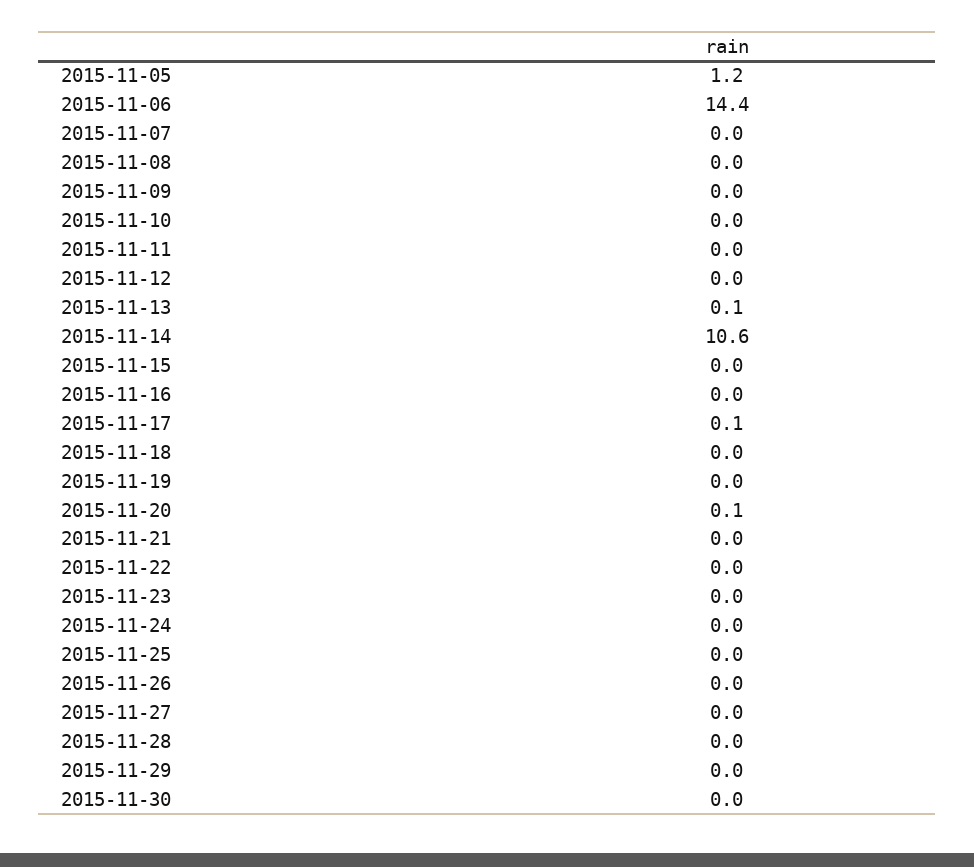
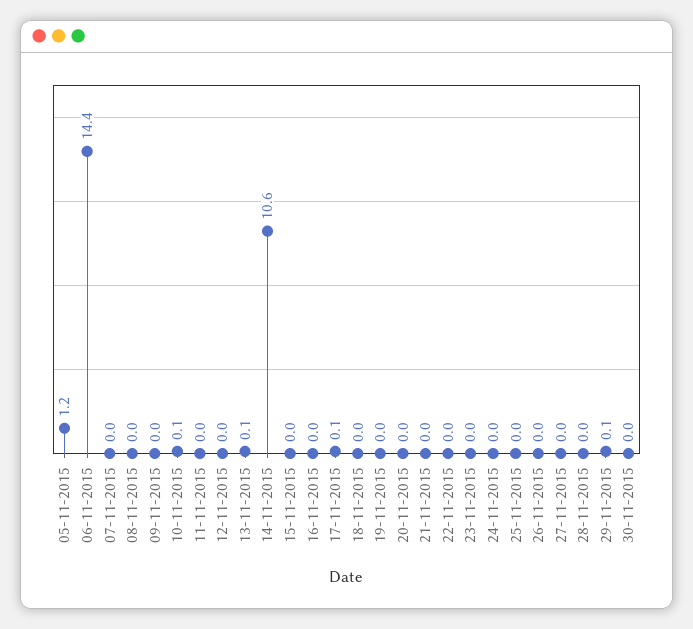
  {
    "2015-11-05": 1.2,
    "2015-11-06": 14.4,
    "2015-11-07": 0,
    "2015-11-08": 0,
    "2015-11-09": 0,
-   "2015-11-10": 0,
+   "2015-11-10": 0.1,
    "2015-11-11": 0,
    "2015-11-12": 0,
    "2015-11-13": 0.1,
    "2015-11-14": 10.6,
    "2015-11-15": 0,
    "2015-11-16": 0,
    "2015-11-17": 0.1,
    "2015-11-18": 0,
    "2015-11-19": 0,
-   "2015-11-20": 0.1,
+   "2015-11-20": 0,
    "2015-11-21": 0,
    "2015-11-22": 0,
    "2015-11-23": 0,
    "2015-11-24": 0,
    "2015-11-25": 0,
    "2015-11-26": 0,
    "2015-11-27": 0,
    "2015-11-28": 0,
-   "2015-11-29": 0,
+   "2015-11-29": 0.1,
    "2015-11-30": 0
  }

